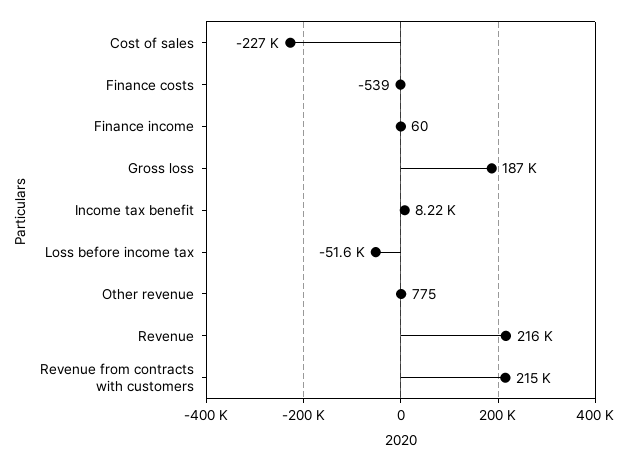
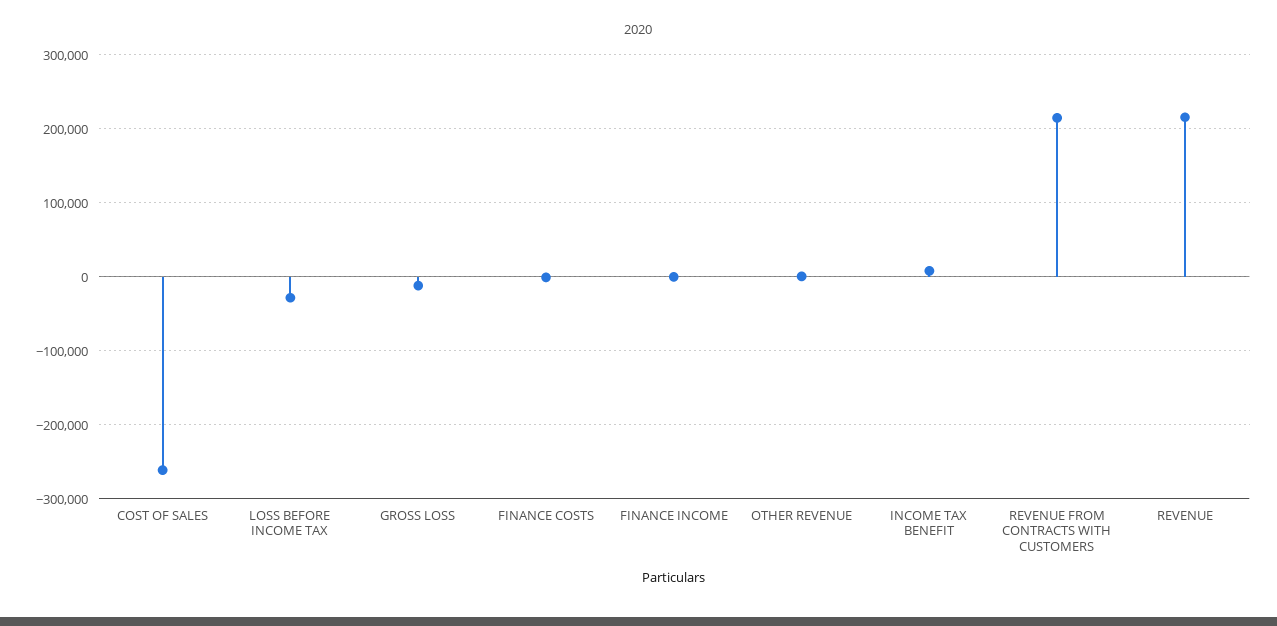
  {
-   "Cost of sales": -227000,
+   "Cost of sales": -260000,
    "Finance costs": -539,
    "Finance income": 60,
-   "Gross loss": 187000,
+   "Gross loss": -10000,
    "Income tax benefit": 8220,
-   "Loss before income tax": -51600,
+   "Loss before income tax": -30000,
    "Other revenue": 775,
    "Revenue": 216000,
    "Revenue from contracts with customers": 215000
  }

